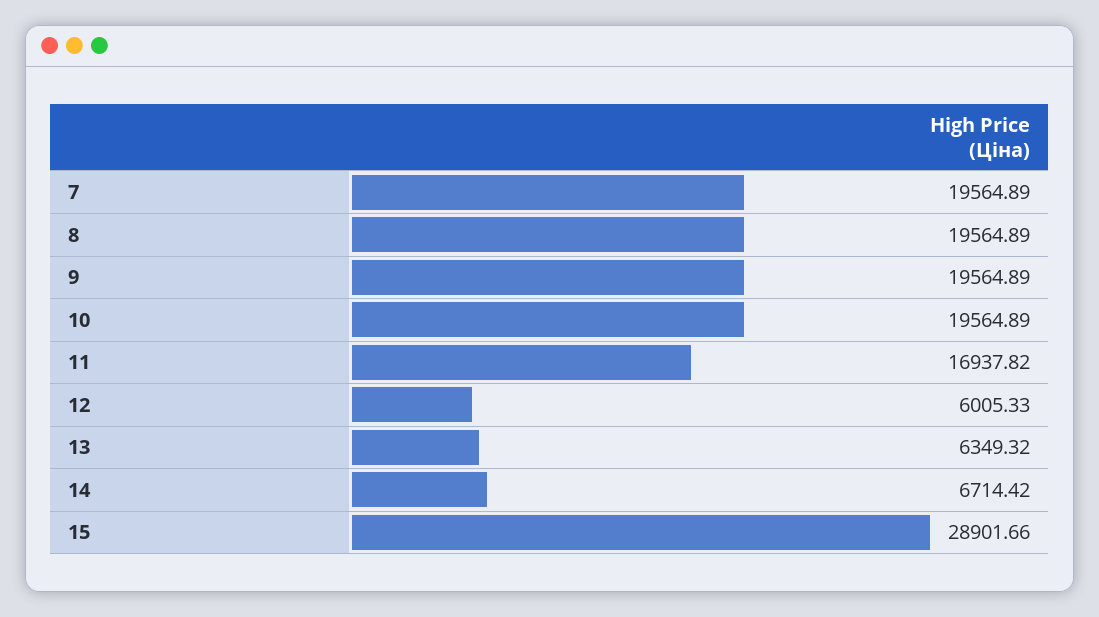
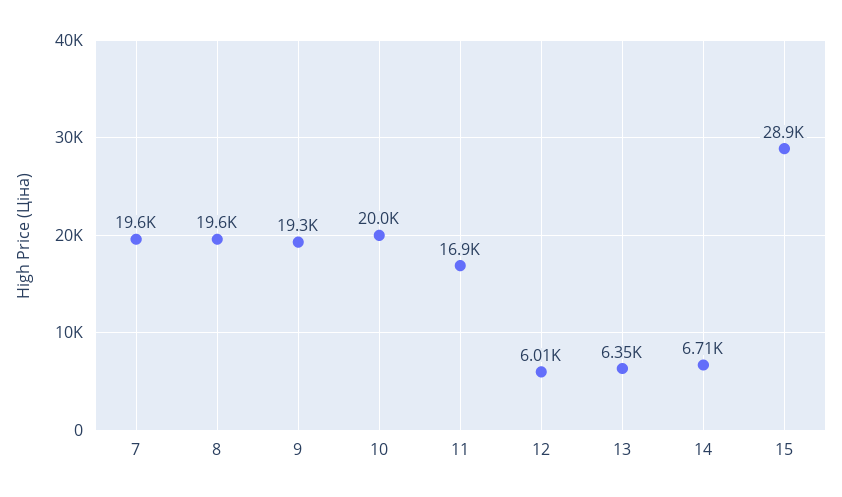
  {
    "7": 19564.89,
    "8": 19564.89,
-   "9": 19564.89,
+   "9": 19300,
-   "10": 19564.89,
+   "10": 20000,
    "11": 16937.82,
    "12": 6005.33,
    "13": 6349.32,
    "14": 6714.42,
    "15": 28901.66
  }

